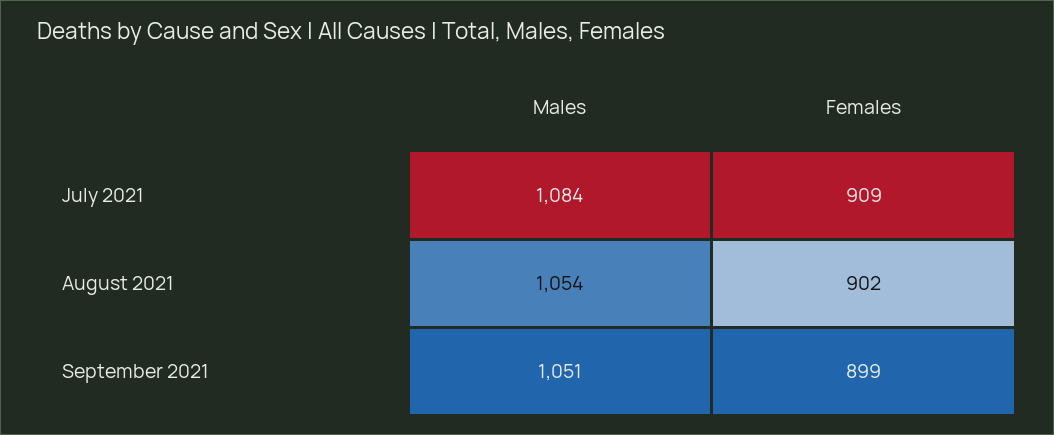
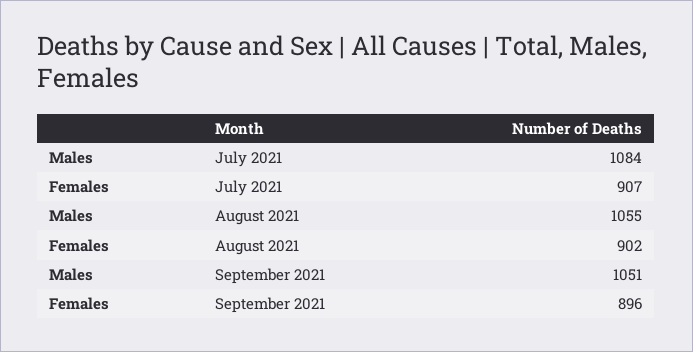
  {
    "Males": {
      "July 2021": 1084,
-     "August 2021": 1054,
+     "August 2021": 1055,
      "September 2021": 1051
    },
    "Females": {
-     "July 2021": 909,
+     "July 2021": 907,
      "August 2021": 902,
-     "September 2021": 899
+     "September 2021": 896
    }
  }

